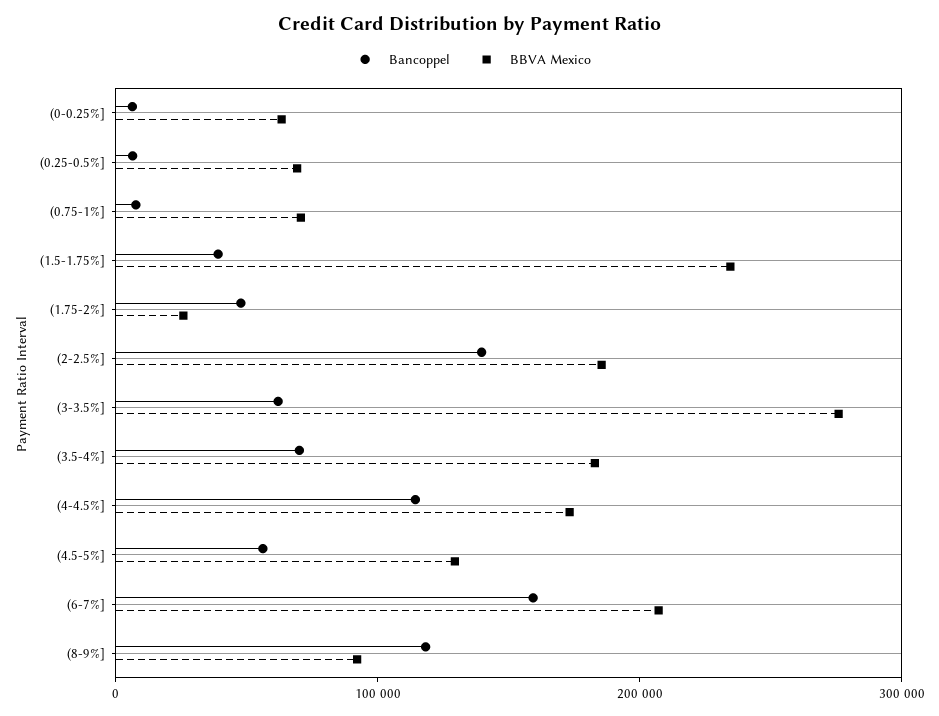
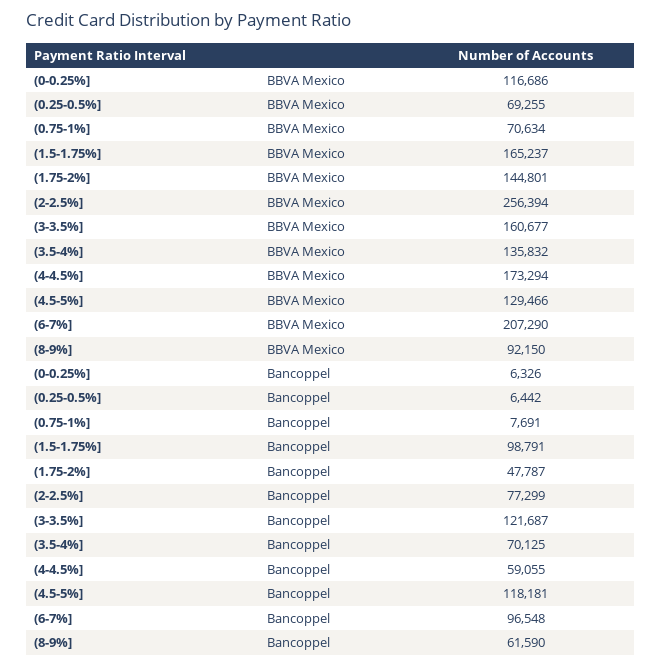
  {
    "Bancoppel": {
      "(0-0.25%]": 6326,
      "(0.25-0.5%]": 6442,
      "(0.75-1%]": 7691,
-     "(1.5-1.75%]": 40000,
+     "(1.5-1.75%]": 98791,
      "(1.75-2%]": 47787,
-     "(2-2.5%]": 140000,
+     "(2-2.5%]": 77299,
-     "(3-3.5%]": 60000,
+     "(3-3.5%]": 121687,
      "(3.5-4%]": 70125,
-     "(4-4.5%]": 120000,
+     "(4-4.5%]": 59055,
-     "(4.5-5%]": 60000,
+     "(4.5-5%]": 118181,
-     "(6-7%]": 160000,
+     "(6-7%]": 96548,
-     "(8-9%]": 120000
+     "(8-9%]": 61590
    },
    "BBVA Mexico": {
-     "(0-0.25%]": 60000,
+     "(0-0.25%]": 116686,
      "(0.25-0.5%]": 69255,
      "(0.75-1%]": 70634,
-     "(1.5-1.75%]": 240000,
+     "(1.5-1.75%]": 165237,
-     "(1.75-2%]": 20000,
+     "(1.75-2%]": 144801,
-     "(2-2.5%]": 180000,
+     "(2-2.5%]": 256394,
-     "(3-3.5%]": 280000,
+     "(3-3.5%]": 160677,
-     "(3.5-4%]": 180000,
+     "(3.5-4%]": 135832,
      "(4-4.5%]": 173294,
      "(4.5-5%]": 129466,
      "(6-7%]": 207290,
      "(8-9%]": 92150
    }
  }

